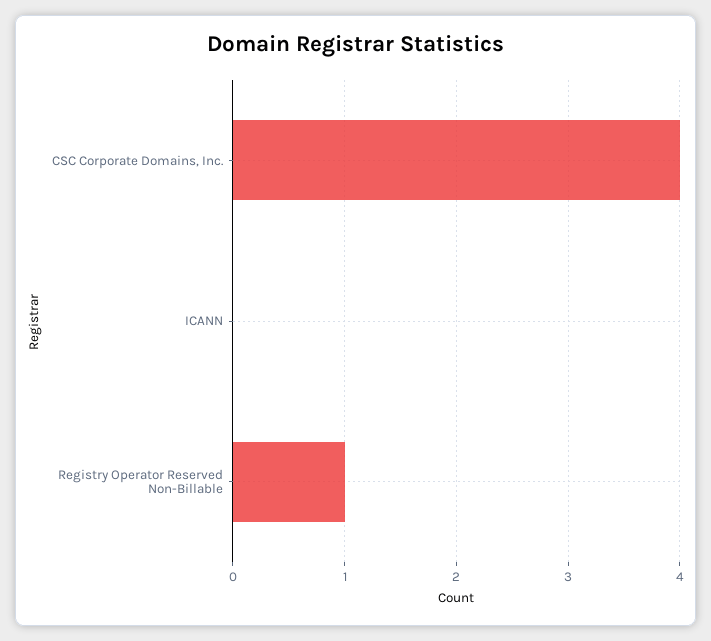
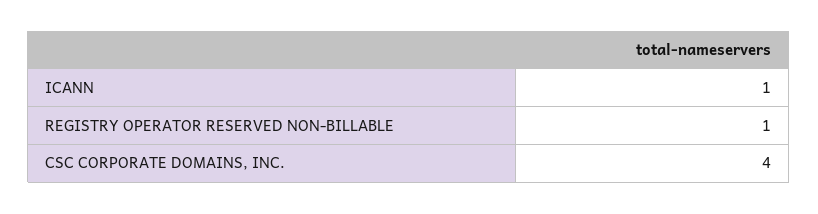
  {
    "CSC Corporate Domains, Inc.": 4,
-   "ICANN": 0,
+   "ICANN": 1,
    "Registry Operator Reserved Non-Billable": 1
  }

